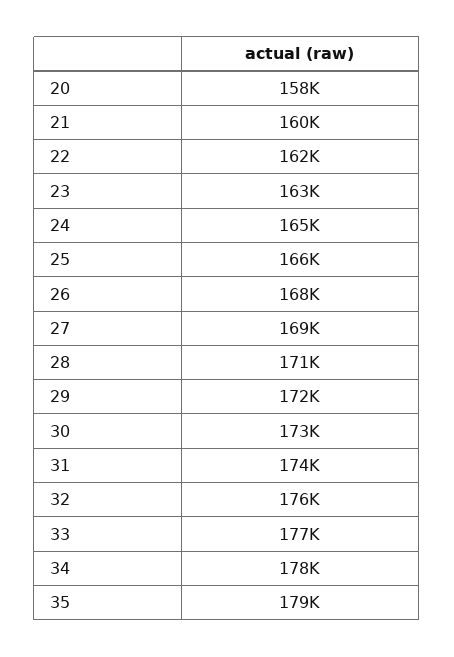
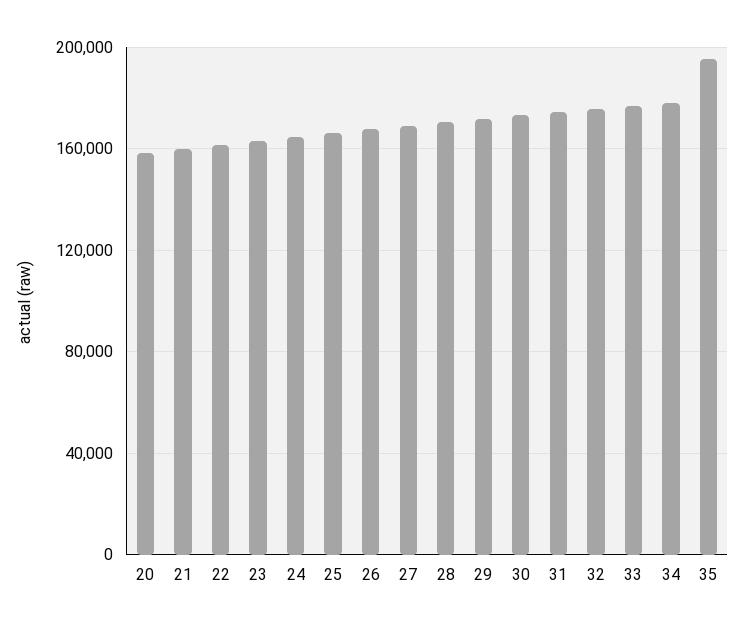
  {
    "20": 158000,
    "21": 160000,
    "22": 162000,
    "23": 163000,
    "24": 165000,
    "25": 166000,
    "26": 168000,
    "27": 169000,
    "28": 171000,
    "29": 172000,
    "30": 173000,
    "31": 174000,
    "32": 176000,
    "33": 177000,
    "34": 178000,
-   "35": 179000
+   "35": 195000
  }

